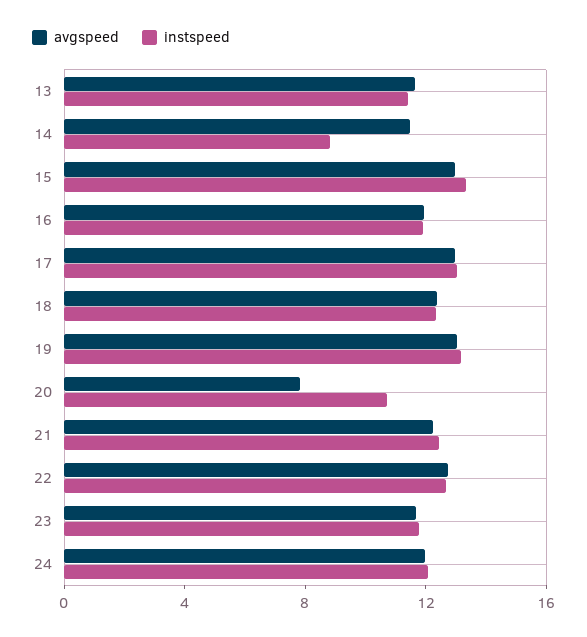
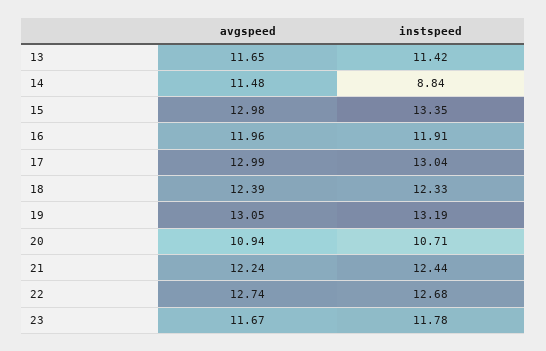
  {
    "avgspeed": {
      "13": 11.65,
      "14": 11.48,
      "15": 12.98,
      "16": 11.96,
      "17": 12.99,
      "18": 12.39,
      "19": 13.05,
-     "20": 8,
+     "20": 10.94,
      "21": 12.24,
      "22": 12.74,
-     "23": 11.67,
+     "23": 11.67
-     "24": 12
    },
    "instspeed": {
      "13": 11.42,
      "14": 8.84,
      "15": 13.35,
      "16": 11.91,
      "17": 13.04,
      "18": 12.33,
      "19": 13.19,
      "20": 10.71,
      "21": 12.44,
      "22": 12.68,
-     "23": 11.78,
+     "23": 11.78
-     "24": 12
    }
  }

